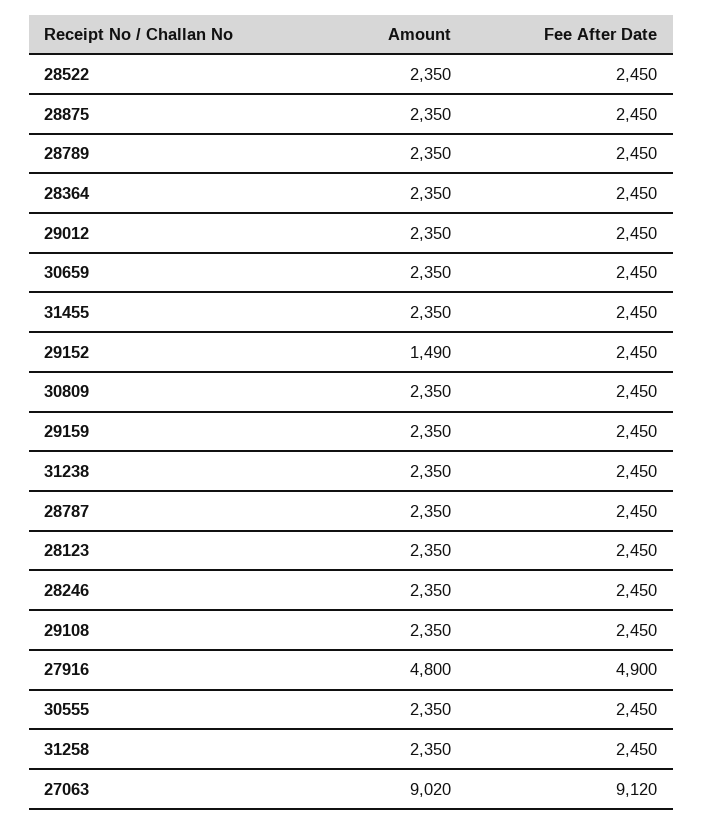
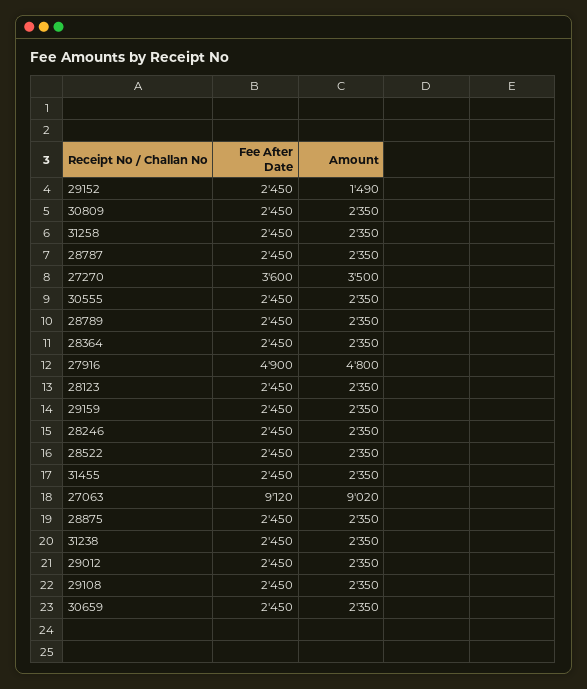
  {
    "Amount": {
      "28522": 2350,
      "28875": 2350,
      "28789": 2350,
      "28364": 2350,
      "29012": 2350,
      "30659": 2350,
      "31455": 2350,
      "29152": 1490,
      "30809": 2350,
      "29159": 2350,
      "31238": 2350,
      "28787": 2350,
      "28123": 2350,
      "28246": 2350,
      "29108": 2350,
      "27916": 4800,
      "30555": 2350,
      "31258": 2350,
-     "27063": 9020
+     "27063": 9020,
+     "27270": 3500
    },
    "Fee After Date": {
      "28522": 2450,
      "28875": 2450,
      "28789": 2450,
      "28364": 2450,
      "29012": 2450,
      "30659": 2450,
      "31455": 2450,
      "29152": 2450,
      "30809": 2450,
      "29159": 2450,
      "31238": 2450,
      "28787": 2450,
      "28123": 2450,
      "28246": 2450,
      "29108": 2450,
      "27916": 4900,
      "30555": 2450,
      "31258": 2450,
-     "27063": 9120
+     "27063": 9120,
+     "27270": 3600
    }
  }

